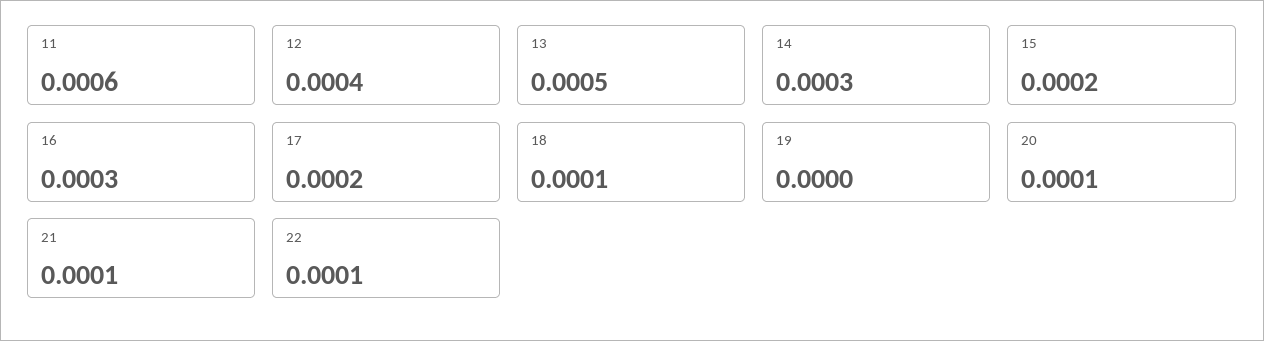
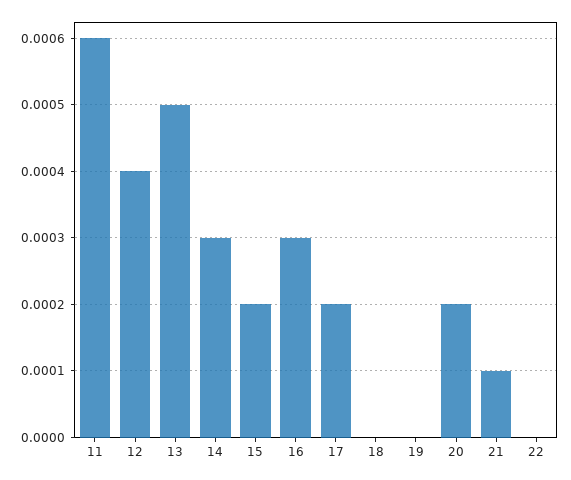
  {
    "11": 0.0006,
    "12": 0.0004,
    "13": 0.0005,
    "14": 0.0003,
    "15": 0.0002,
    "16": 0.0003,
    "17": 0.0002,
-   "18": 0.0001,
+   "18": 0,
    "19": 0,
-   "20": 0.0001,
+   "20": 0.0002,
    "21": 0.0001,
-   "22": 0.0001
+   "22": 0
  }

